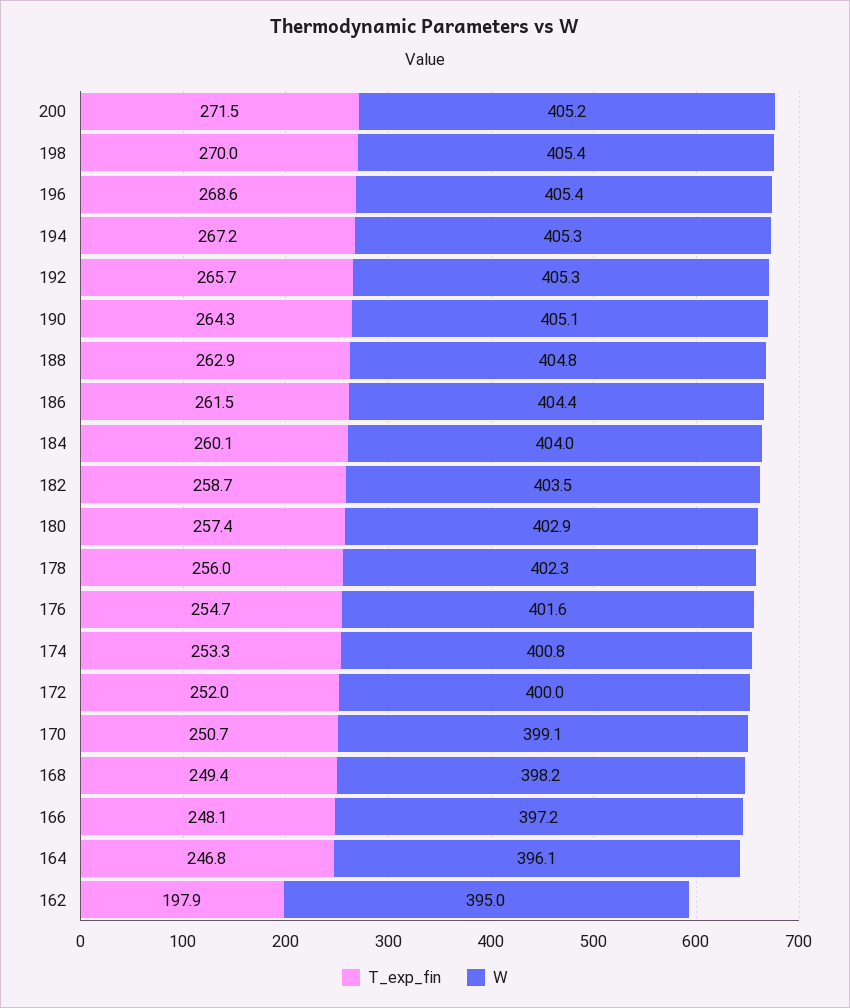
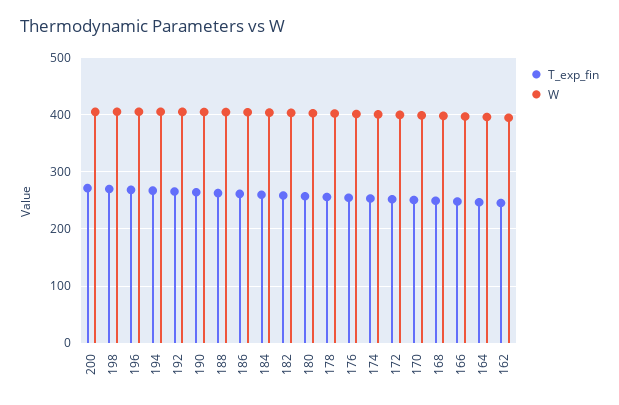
  {
    "T_exp_fin": {
      "200": 271.5,
      "198": 270,
      "196": 268.6,
      "194": 267.2,
      "192": 265.7,
      "190": 264.3,
      "188": 262.9,
      "186": 261.5,
      "184": 260.1,
      "182": 258.7,
      "180": 257.4,
      "178": 256,
      "176": 254.7,
      "174": 253.3,
      "172": 252,
      "170": 250.7,
      "168": 249.4,
      "166": 248.1,
      "164": 246.8,
-     "162": 197.9
+     "162": 240
    },
    "W": {
      "200": 405.2,
      "198": 405.4,
      "196": 405.4,
      "194": 405.3,
      "192": 405.3,
      "190": 405.1,
      "188": 404.8,
      "186": 404.4,
      "184": 404,
      "182": 403.5,
      "180": 402.9,
      "178": 402.3,
      "176": 401.6,
      "174": 400.8,
      "172": 400,
      "170": 399.1,
      "168": 398.2,
      "166": 397.2,
      "164": 396.1,
      "162": 395
    }
  }

